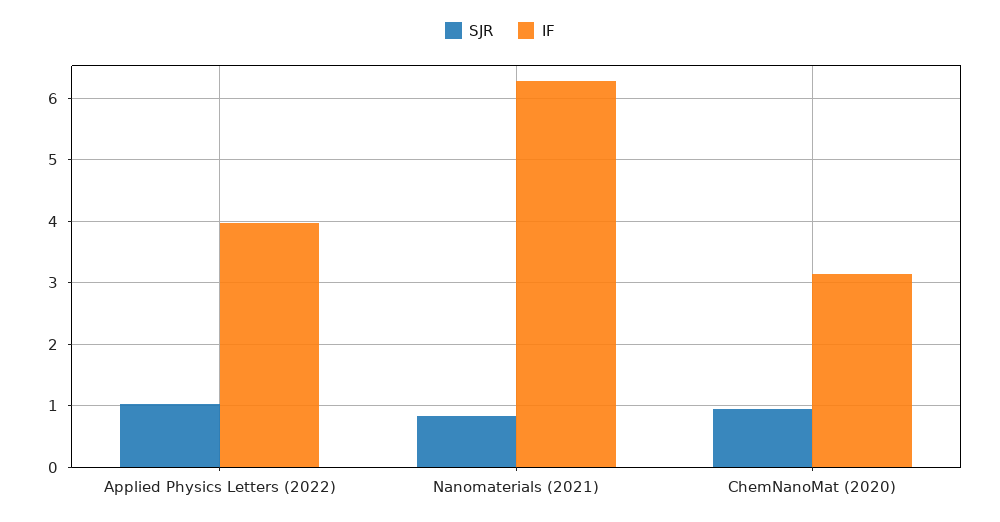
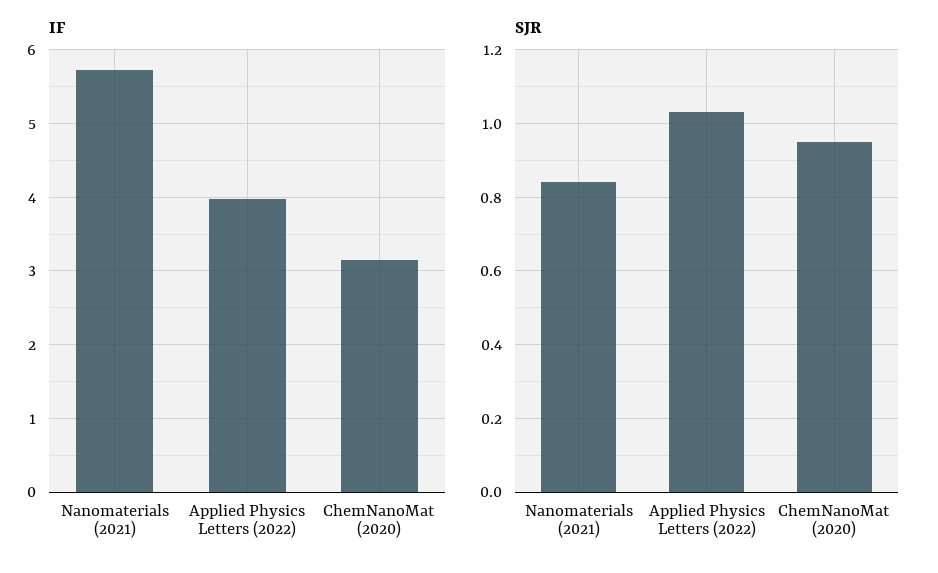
  {
    "SJR": {
      "Applied Physics Letters (2022)": 1.05,
      "Nanomaterials (2021)": 0.85,
      "ChemNanoMat (2020)": 0.95
    },
    "IF": {
      "Applied Physics Letters (2022)": 4,
-     "Nanomaterials (2021)": 6.3,
+     "Nanomaterials (2021)": 5.7,
      "ChemNanoMat (2020)": 3.2
    }
  }

